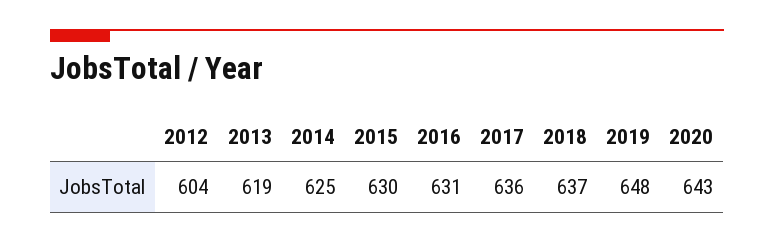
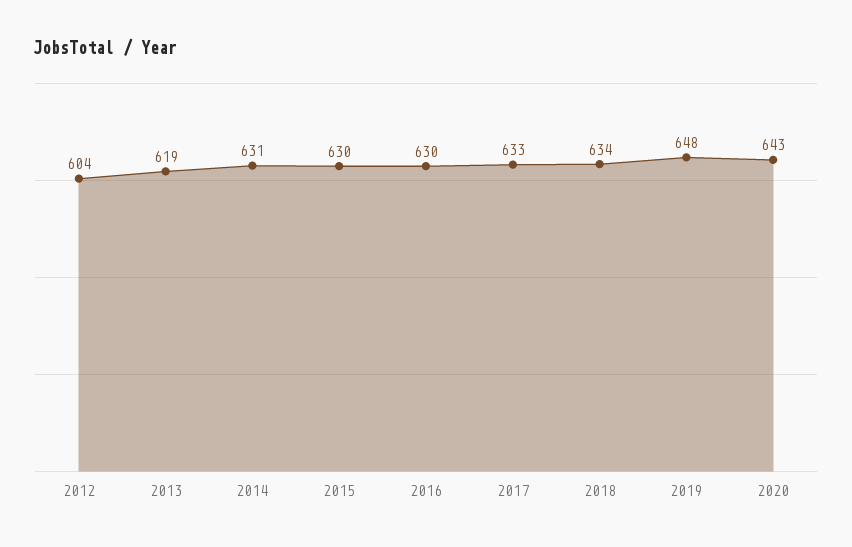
  {
    "2012": 604,
    "2013": 619,
-   "2014": 625,
+   "2014": 631,
    "2015": 630,
-   "2016": 631,
+   "2016": 630,
-   "2017": 636,
+   "2017": 633,
-   "2018": 637,
+   "2018": 634,
    "2019": 648,
    "2020": 643
  }

